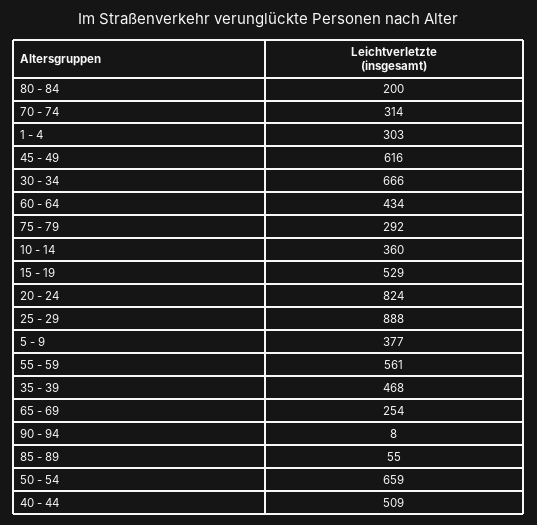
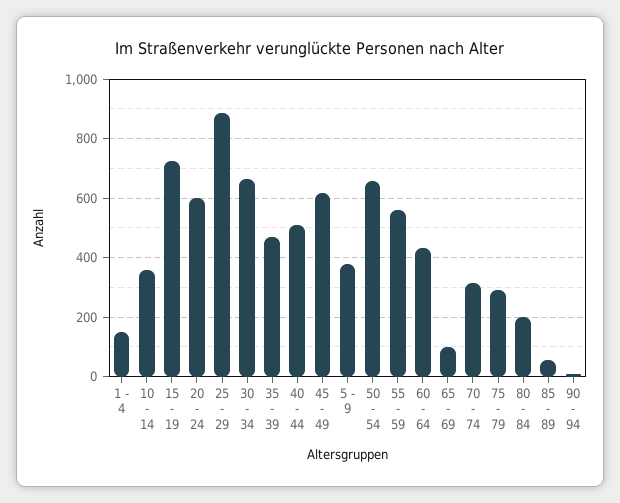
  {
    "80 - 84": 200,
    "70 - 74": 314,
-   "1 - 4": 303,
+   "1 - 4": 150,
    "45 - 49": 616,
    "30 - 34": 666,
    "60 - 64": 434,
    "75 - 79": 292,
    "10 - 14": 360,
-   "15 - 19": 529,
+   "15 - 19": 725,
-   "20 - 24": 824,
+   "20 - 24": 600,
    "25 - 29": 888,
    "5 - 9": 377,
    "55 - 59": 561,
    "35 - 39": 468,
-   "65 - 69": 254,
+   "65 - 69": 100,
    "90 - 94": 8,
    "85 - 89": 55,
    "50 - 54": 659,
    "40 - 44": 509
  }

